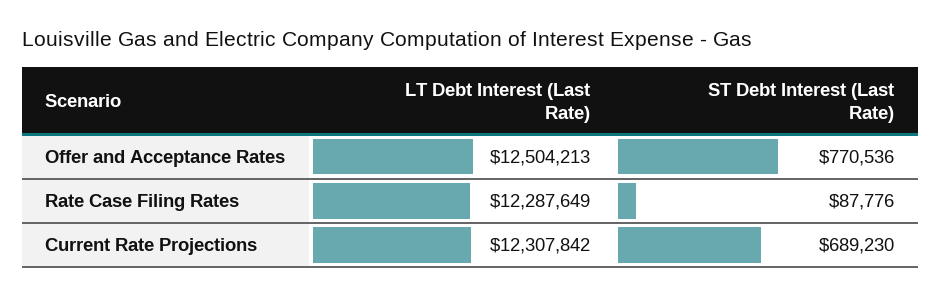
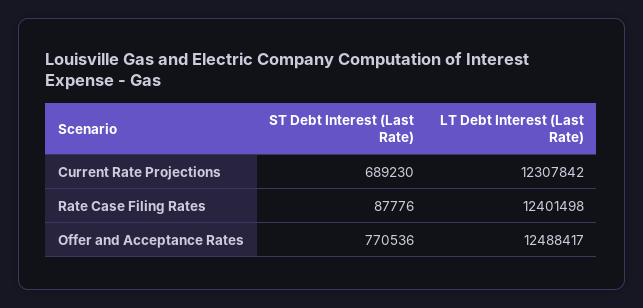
  {
    "LT Debt Interest (Last Rate)": {
-     "Offer and Acceptance Rates": 12504213,
+     "Offer and Acceptance Rates": 12488417,
-     "Rate Case Filing Rates": 12287649,
+     "Rate Case Filing Rates": 12401498,
      "Current Rate Projections": 12307842
    },
    "ST Debt Interest (Last Rate)": {
      "Offer and Acceptance Rates": 770536,
      "Rate Case Filing Rates": 87776,
      "Current Rate Projections": 689230
    }
  }

